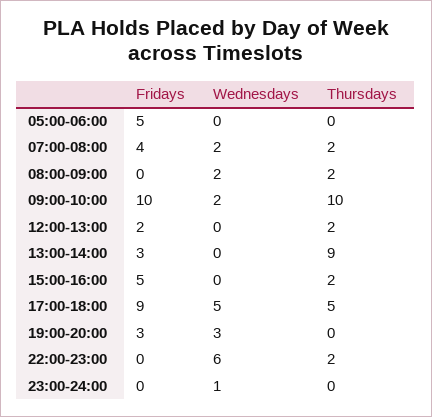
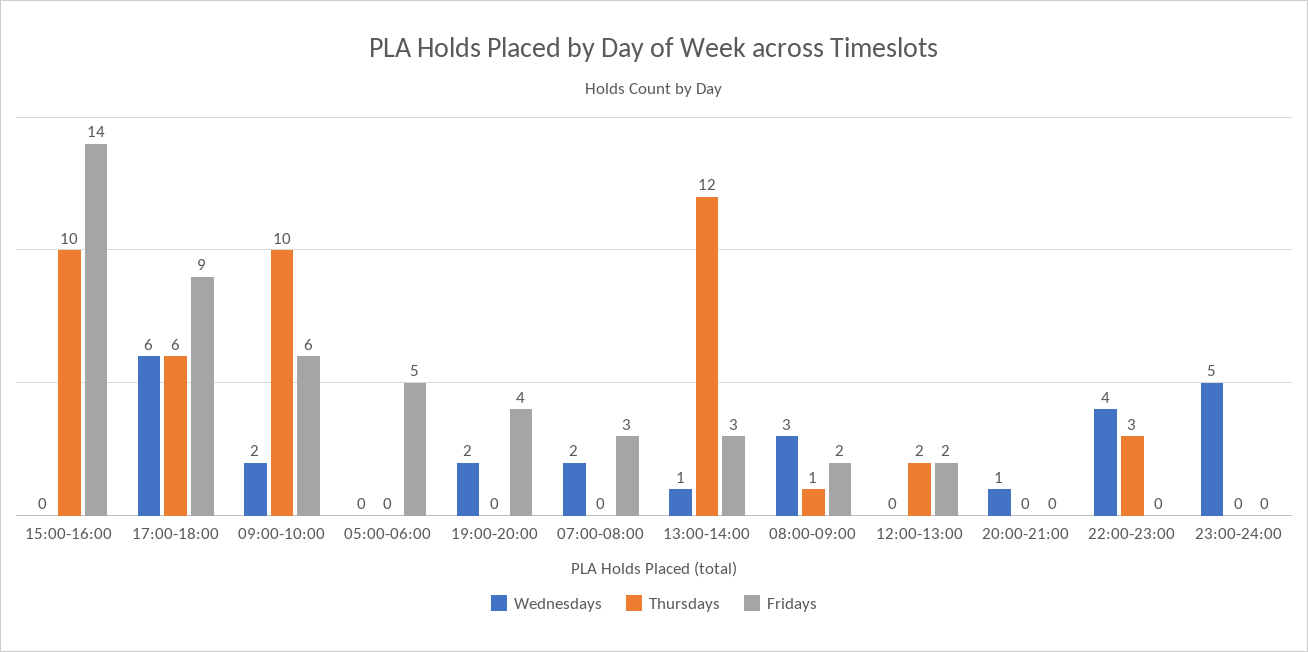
  {
    "Fridays": {
      "05:00-06:00": 5,
-     "07:00-08:00": 4,
+     "07:00-08:00": 3,
-     "08:00-09:00": 0,
+     "08:00-09:00": 2,
-     "09:00-10:00": 10,
+     "09:00-10:00": 6,
      "12:00-13:00": 2,
      "13:00-14:00": 3,
-     "15:00-16:00": 5,
+     "15:00-16:00": 14,
      "17:00-18:00": 9,
-     "19:00-20:00": 3,
+     "19:00-20:00": 4,
      "22:00-23:00": 0,
-     "23:00-24:00": 0
+     "23:00-24:00": 0,
+     "20:00-21:00": 0
    },
    "Wednesdays": {
      "05:00-06:00": 0,
      "07:00-08:00": 2,
-     "08:00-09:00": 2,
+     "08:00-09:00": 3,
      "09:00-10:00": 2,
      "12:00-13:00": 0,
-     "13:00-14:00": 0,
+     "13:00-14:00": 1,
      "15:00-16:00": 0,
-     "17:00-18:00": 5,
+     "17:00-18:00": 6,
-     "19:00-20:00": 3,
+     "19:00-20:00": 2,
-     "22:00-23:00": 6,
+     "22:00-23:00": 4,
-     "23:00-24:00": 1
+     "23:00-24:00": 5,
+     "20:00-21:00": 1
    },
    "Thursdays": {
      "05:00-06:00": 0,
-     "07:00-08:00": 2,
+     "07:00-08:00": 0,
-     "08:00-09:00": 2,
+     "08:00-09:00": 1,
      "09:00-10:00": 10,
      "12:00-13:00": 2,
-     "13:00-14:00": 9,
+     "13:00-14:00": 12,
-     "15:00-16:00": 2,
+     "15:00-16:00": 10,
-     "17:00-18:00": 5,
+     "17:00-18:00": 6,
      "19:00-20:00": 0,
-     "22:00-23:00": 2,
+     "22:00-23:00": 3,
-     "23:00-24:00": 0
+     "23:00-24:00": 0,
+     "20:00-21:00": 0
    }
  }

